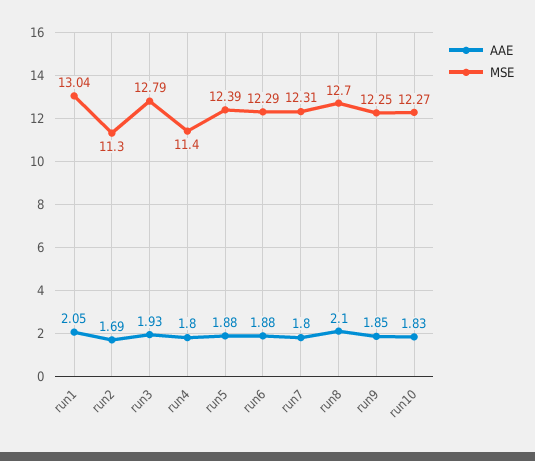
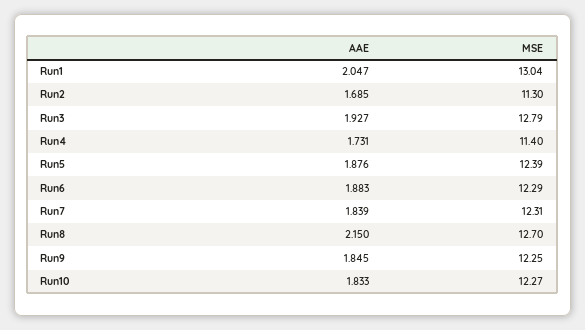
  {
    "AAE": {
      "run1": 2.047,
      "run2": 1.685,
      "run3": 1.927,
-     "run4": 1.8,
+     "run4": 1.731,
      "run5": 1.876,
      "run6": 1.883,
-     "run7": 1.8,
+     "run7": 1.839,
-     "run8": 2.1,
+     "run8": 2.15,
      "run9": 1.845,
      "run10": 1.833
    },
    "MSE": {
      "run1": 13.04,
      "run2": 11.3,
      "run3": 12.79,
      "run4": 11.4,
      "run5": 12.39,
      "run6": 12.29,
      "run7": 12.31,
      "run8": 12.7,
      "run9": 12.25,
      "run10": 12.27
    }
  }

